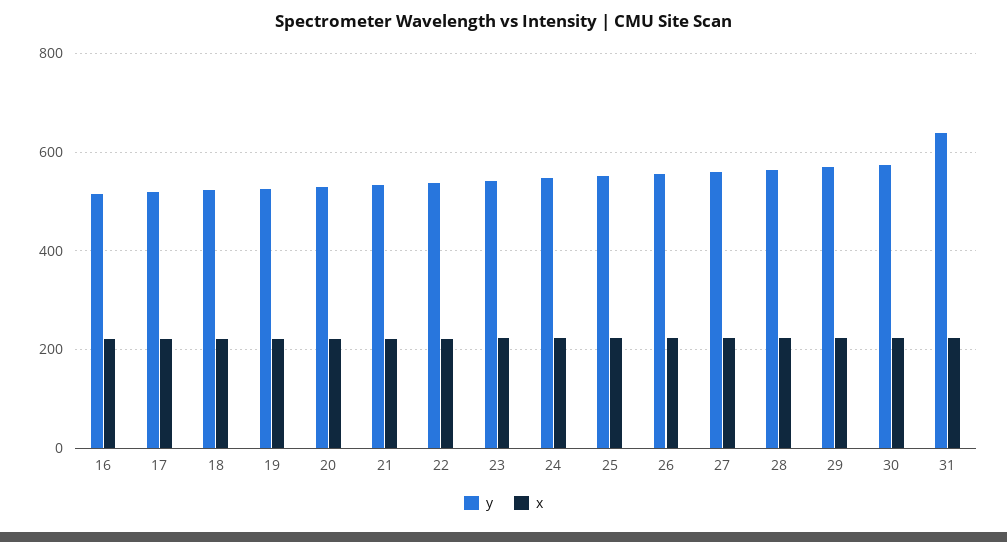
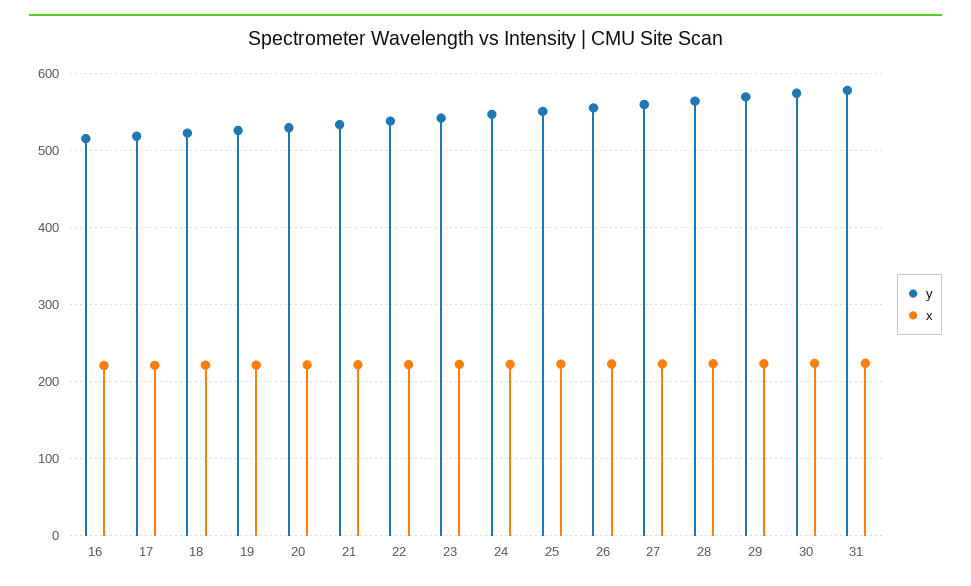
  {
    "y": {
      "16": 520,
      "17": 520,
      "18": 520,
      "19": 530,
      "20": 530,
      "21": 530,
      "22": 540,
      "23": 540,
      "24": 550,
      "25": 550,
      "26": 560,
      "27": 560,
      "28": 560,
      "29": 570,
      "30": 570,
-     "31": 640
+     "31": 580
    },
    "x": {
      "16": 220,
      "17": 220,
      "18": 220,
      "19": 220,
      "20": 220,
      "21": 220,
      "22": 220,
      "23": 220,
      "24": 220,
      "25": 220,
      "26": 220,
      "27": 220,
      "28": 220,
      "29": 220,
      "30": 220,
      "31": 220
    }
  }

